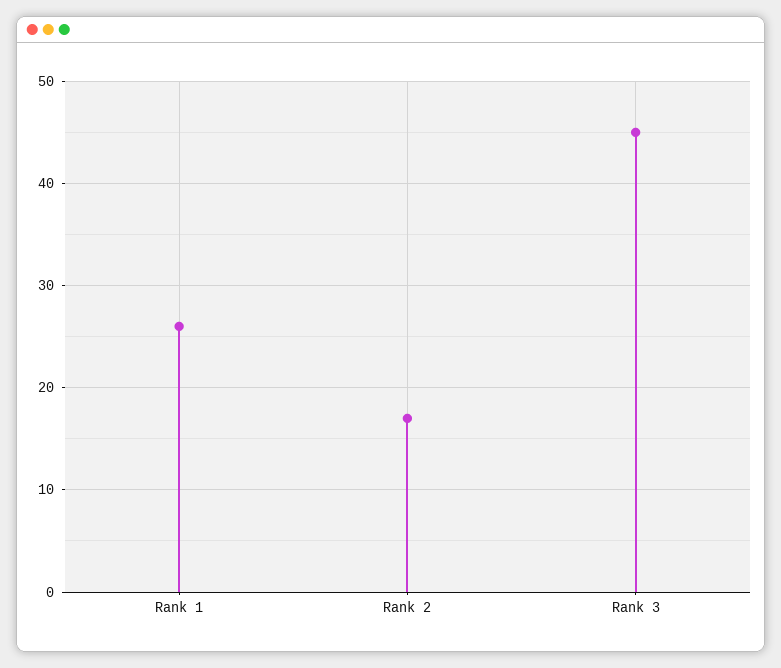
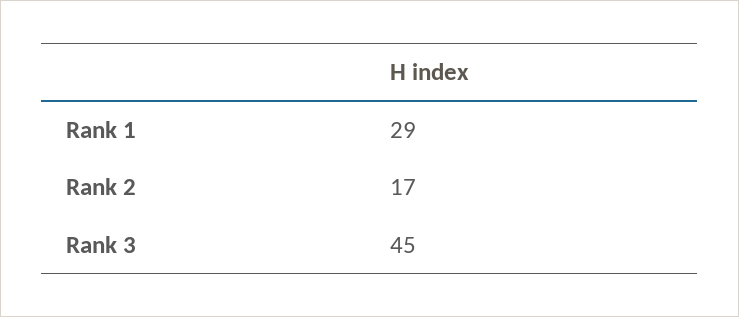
  {
-   "Rank 1": 26,
+   "Rank 1": 29,
    "Rank 2": 17,
    "Rank 3": 45
  }

